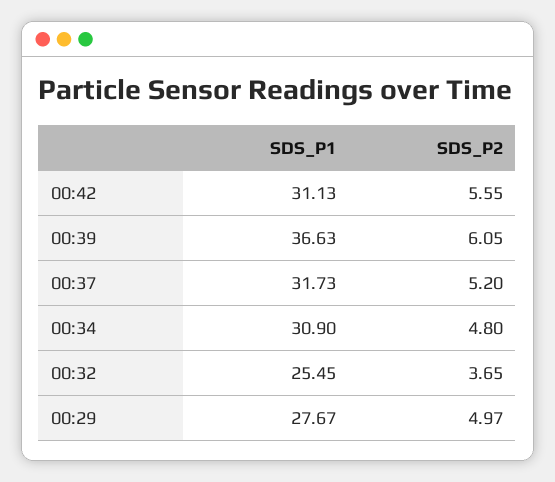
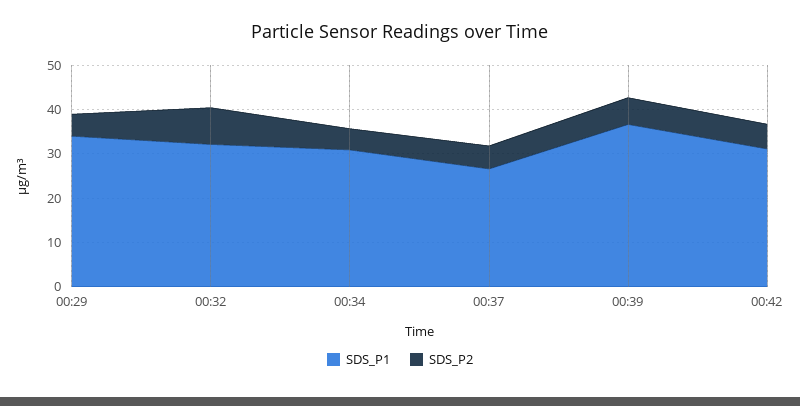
  {
    "SDS_P1": {
      "00:42": 31.13,
      "00:39": 36.63,
-     "00:37": 31.73,
+     "00:37": 26,
      "00:34": 30.9,
-     "00:32": 25.45,
+     "00:32": 32,
-     "00:29": 27.67
+     "00:29": 34
    },
    "SDS_P2": {
      "00:42": 5.55,
      "00:39": 6.05,
      "00:37": 5.2,
      "00:34": 4.8,
-     "00:32": 3.65,
+     "00:32": 8,
      "00:29": 4.97
    }
  }

